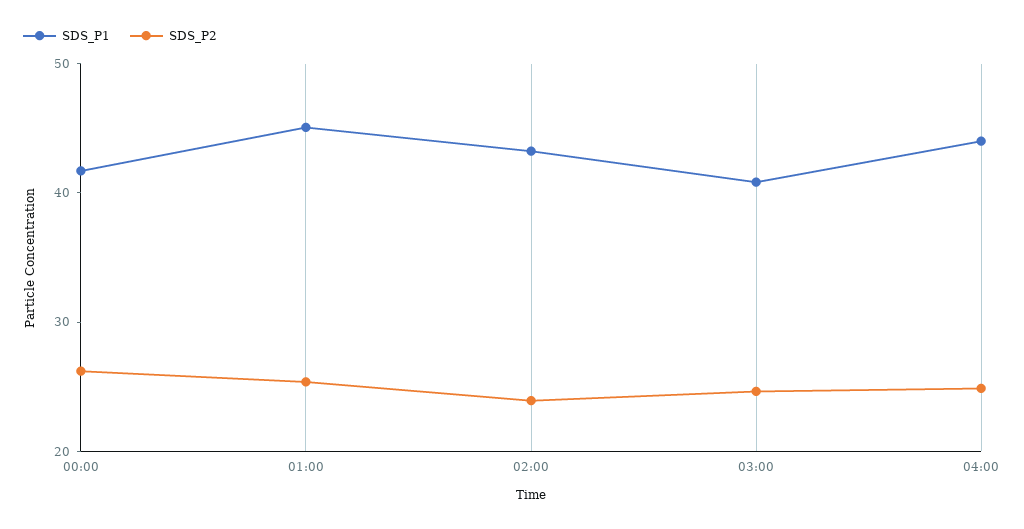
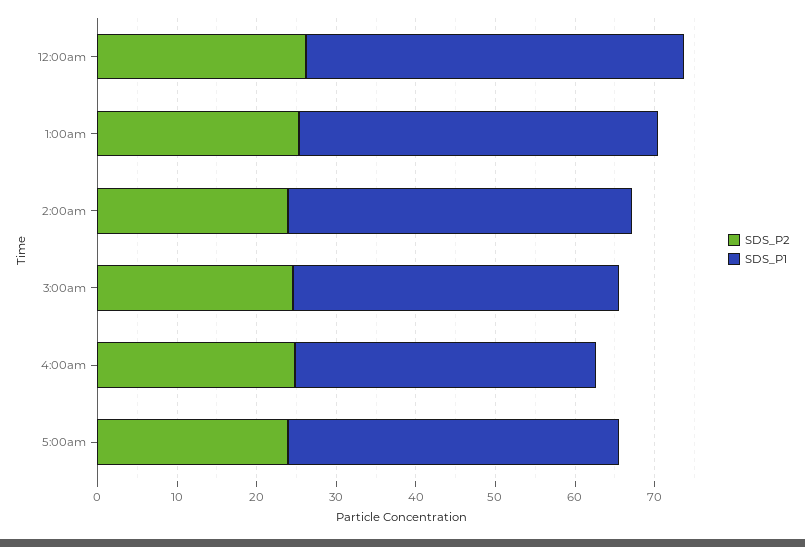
  {
    "SDS_P1": {
-     "00:00": 42,
+     "00:00": 48,
      "01:00": 46,
      "02:00": 44,
      "03:00": 40,
-     "04:00": 44
+     "04:00": 38,
+     "5:00am": 42
    },
    "SDS_P2": {
      "00:00": 26,
      "01:00": 26,
      "02:00": 24,
      "03:00": 24,
-     "04:00": 24
+     "04:00": 24,
+     "5:00am": 24
    }
  }

